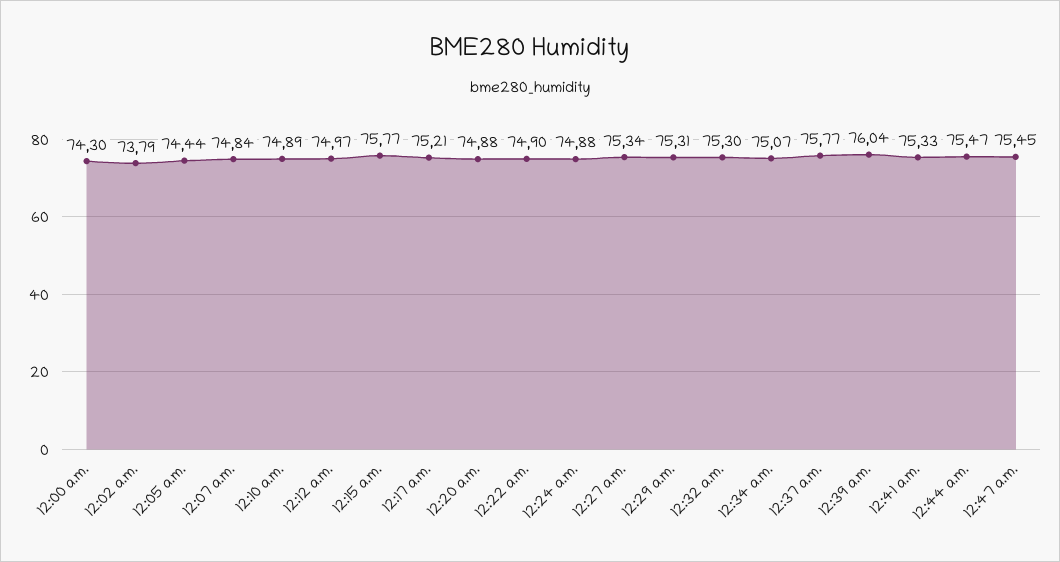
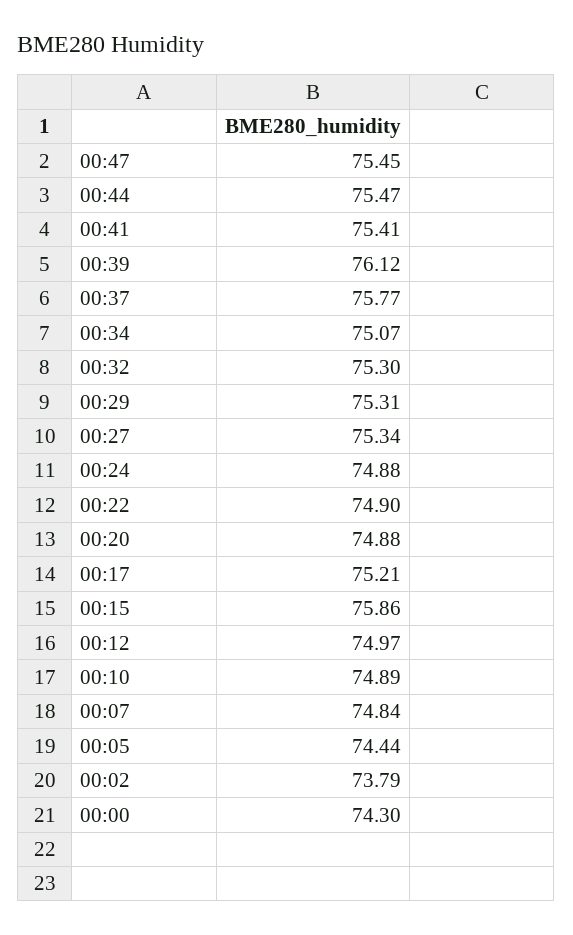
  {
    "12:00 a.m.": 74.3,
    "12:02 a.m.": 73.79,
    "12:05 a.m.": 74.44,
    "12:07 a.m.": 74.84,
    "12:10 a.m.": 74.89,
    "12:12 a.m.": 74.97,
-   "12:15 a.m.": 75.77,
+   "12:15 a.m.": 75.86,
    "12:17 a.m.": 75.21,
    "12:20 a.m.": 74.88,
    "12:22 a.m.": 74.9,
    "12:24 a.m.": 74.88,
    "12:27 a.m.": 75.34,
    "12:29 a.m.": 75.31,
    "12:32 a.m.": 75.3,
    "12:34 a.m.": 75.07,
    "12:37 a.m.": 75.77,
-   "12:39 a.m.": 76.04,
+   "12:39 a.m.": 76.12,
-   "12:41 a.m.": 75.33,
+   "12:41 a.m.": 75.41,
    "12:44 a.m.": 75.47,
    "12:47 a.m.": 75.45
  }

